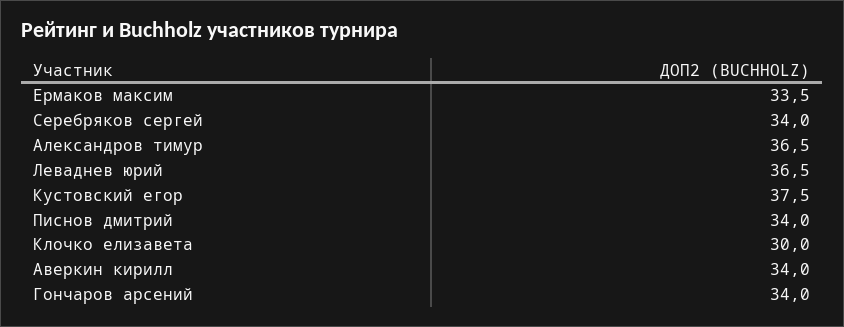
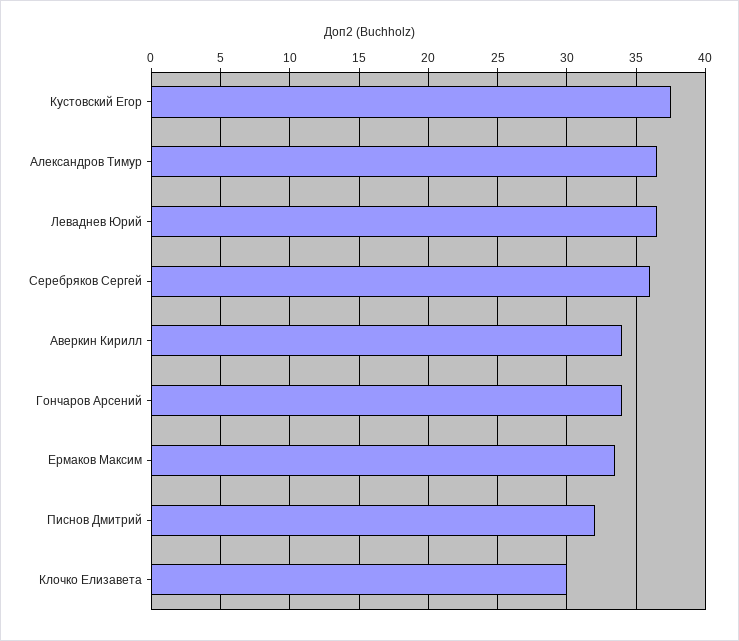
  {
    "Ермаков максим": 33.5,
-   "Серебряков сергей": 34,
+   "Серебряков сергей": 36,
    "Александров тимур": 36.5,
    "Леваднев юрий": 36.5,
    "Кустовский егор": 37.5,
-   "Писнов дмитрий": 34,
+   "Писнов дмитрий": 32,
    "Клочко елизавета": 30,
    "Аверкин кирилл": 34,
    "Гончаров арсений": 34
  }

